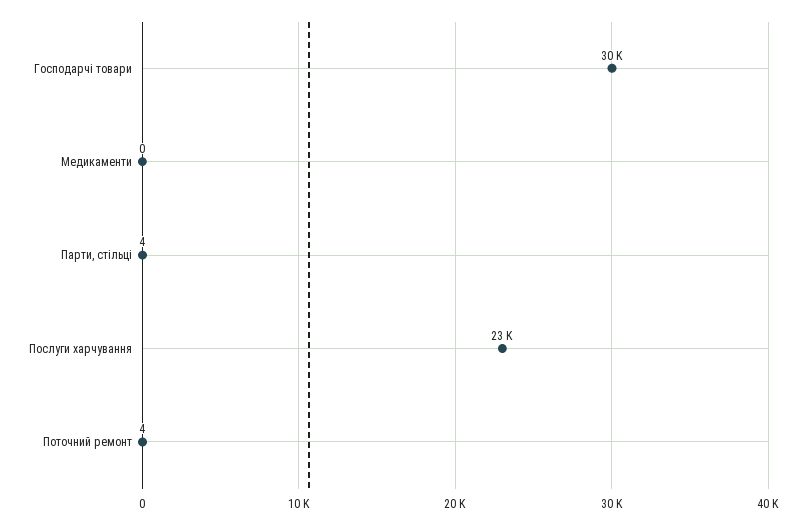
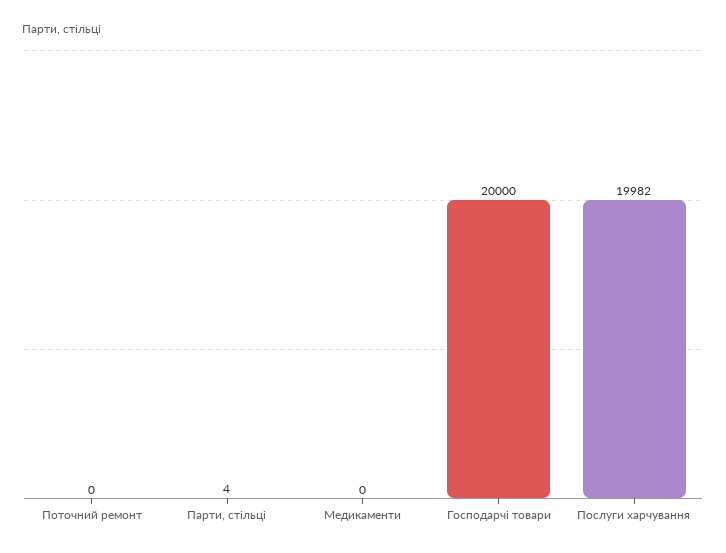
  {
-   "Господарчі товари": 30000,
+   "Господарчі товари": 20000,
    "Медикаменти": 0,
    "Парти, стільці": 4,
-   "Послуги харчування": 23000,
+   "Послуги харчування": 19982,
-   "Поточний ремонт": 4
+   "Поточний ремонт": 0
  }

